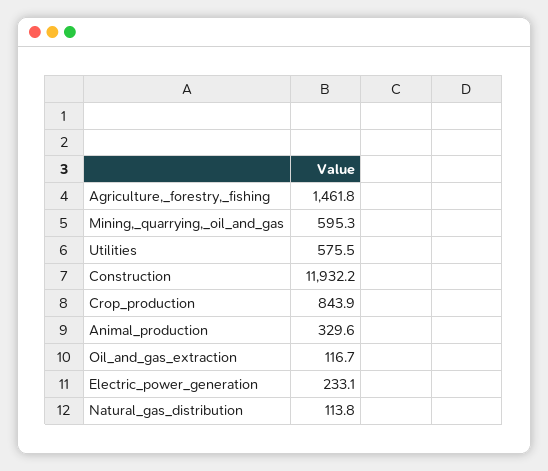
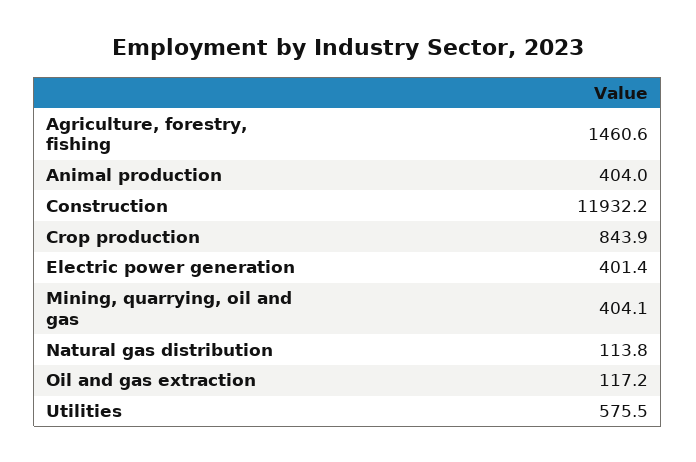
  {
-   "Agriculture,_forestry,_fishing": 1461.8,
+   "Agriculture,_forestry,_fishing": 1460.6,
-   "Mining,_quarrying,_oil_and_gas": 595.3,
+   "Mining,_quarrying,_oil_and_gas": 404.1,
    "Utilities": 575.5,
    "Construction": 11932.2,
    "Crop_production": 843.9,
-   "Animal_production": 329.6,
+   "Animal_production": 404,
-   "Oil_and_gas_extraction": 116.7,
+   "Oil_and_gas_extraction": 117.2,
-   "Electric_power_generation": 233.1,
+   "Electric_power_generation": 401.4,
    "Natural_gas_distribution": 113.8
  }

